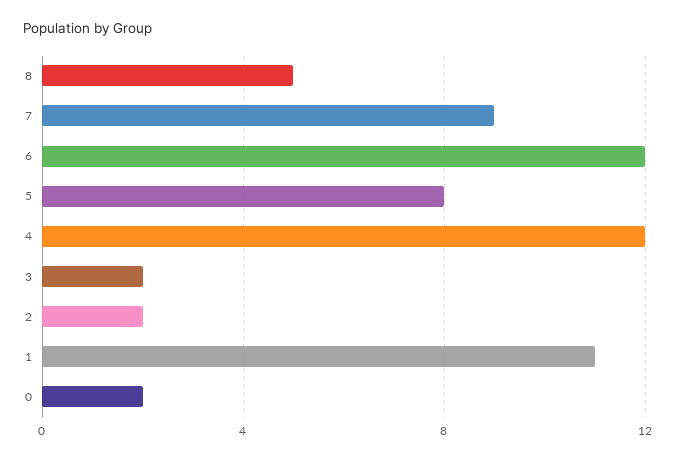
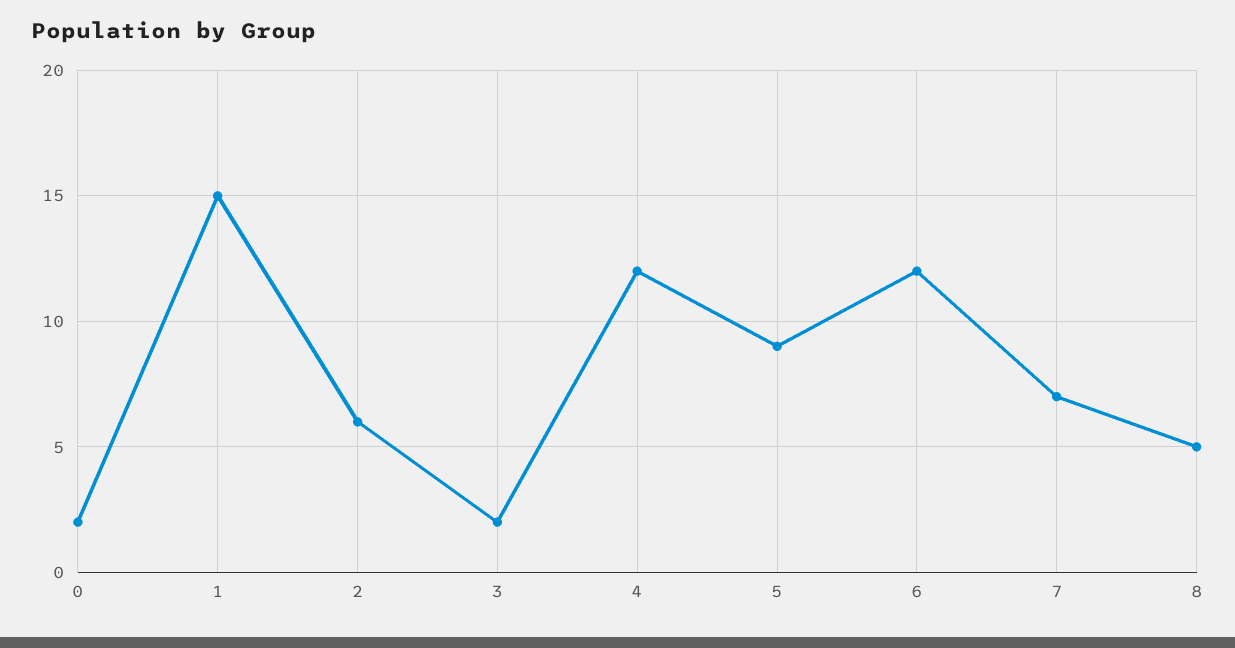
  {
    "8": 5,
-   "7": 9,
+   "7": 7,
    "6": 12,
-   "5": 8,
+   "5": 9,
    "4": 12,
    "3": 2,
-   "2": 2,
+   "2": 6,
-   "1": 11,
+   "1": 15,
    "0": 2
  }

